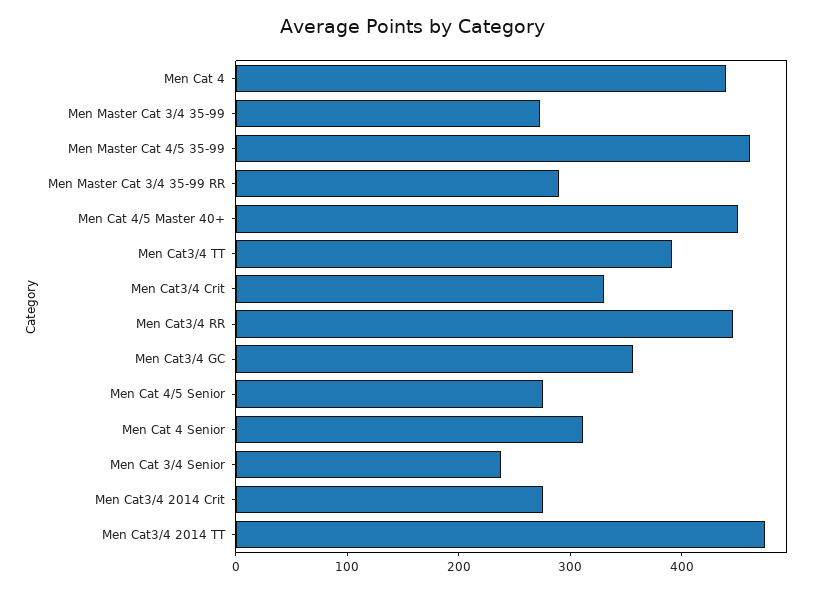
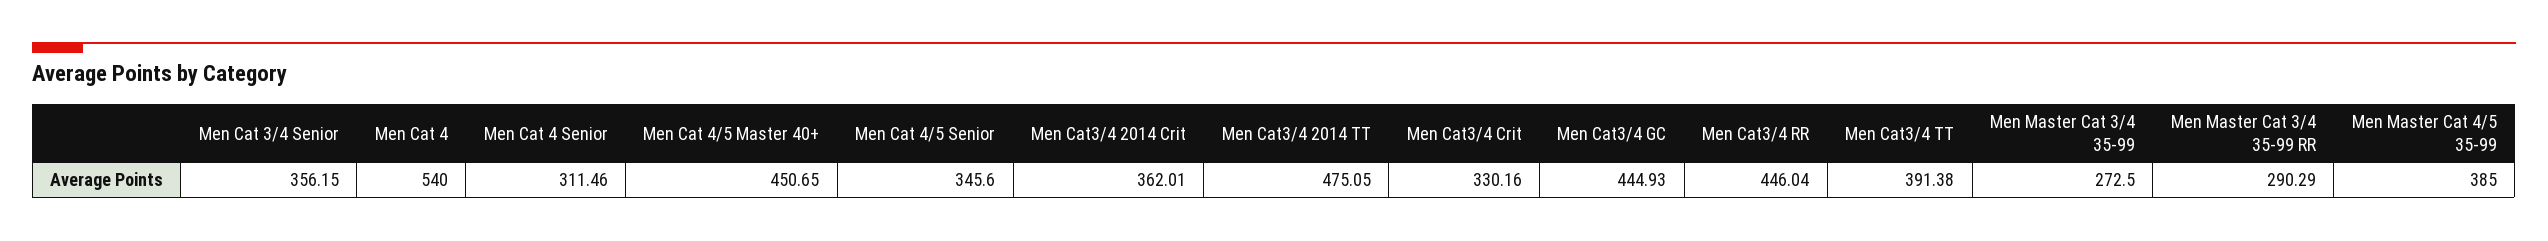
  {
-   "Men Cat 4": 440,
+   "Men Cat 4": 540,
    "Men Master Cat 3/4 35-99": 272.5,
-   "Men Master Cat 4/5 35-99": 460,
+   "Men Master Cat 4/5 35-99": 385,
    "Men Master Cat 3/4 35-99 RR": 290.29,
    "Men Cat 4/5 Master 40+": 450.65,
    "Men Cat3/4 TT": 391.38,
    "Men Cat3/4 Crit": 330.16,
    "Men Cat3/4 RR": 446.04,
-   "Men Cat3/4 GC": 360,
+   "Men Cat3/4 GC": 444.93,
-   "Men Cat 4/5 Senior": 280,
+   "Men Cat 4/5 Senior": 345.6,
    "Men Cat 4 Senior": 311.46,
-   "Men Cat 3/4 Senior": 240,
+   "Men Cat 3/4 Senior": 356.15,
-   "Men Cat3/4 2014 Crit": 280,
+   "Men Cat3/4 2014 Crit": 362.01,
    "Men Cat3/4 2014 TT": 475.05
  }

